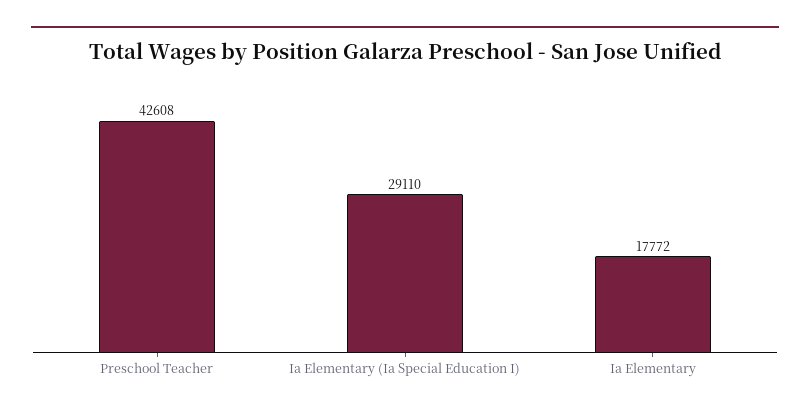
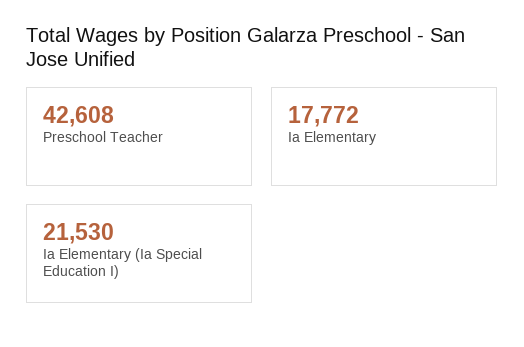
  {
    "Preschool Teacher": 42608,
-   "Ia Elementary (Ia Special Education I)": 29110,
+   "Ia Elementary (Ia Special Education I)": 21530,
    "Ia Elementary": 17772
  }

